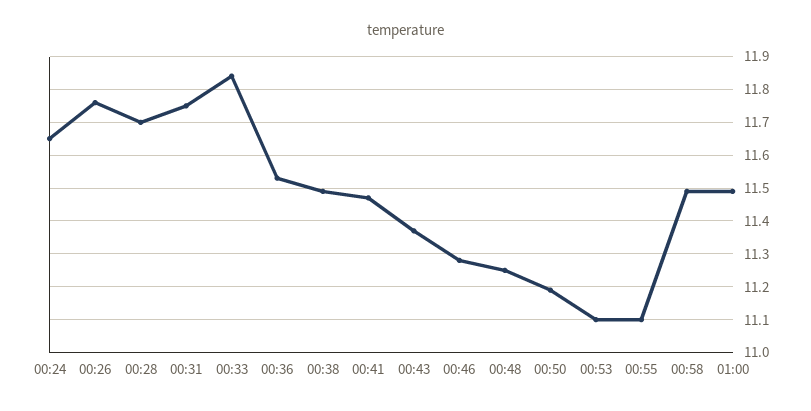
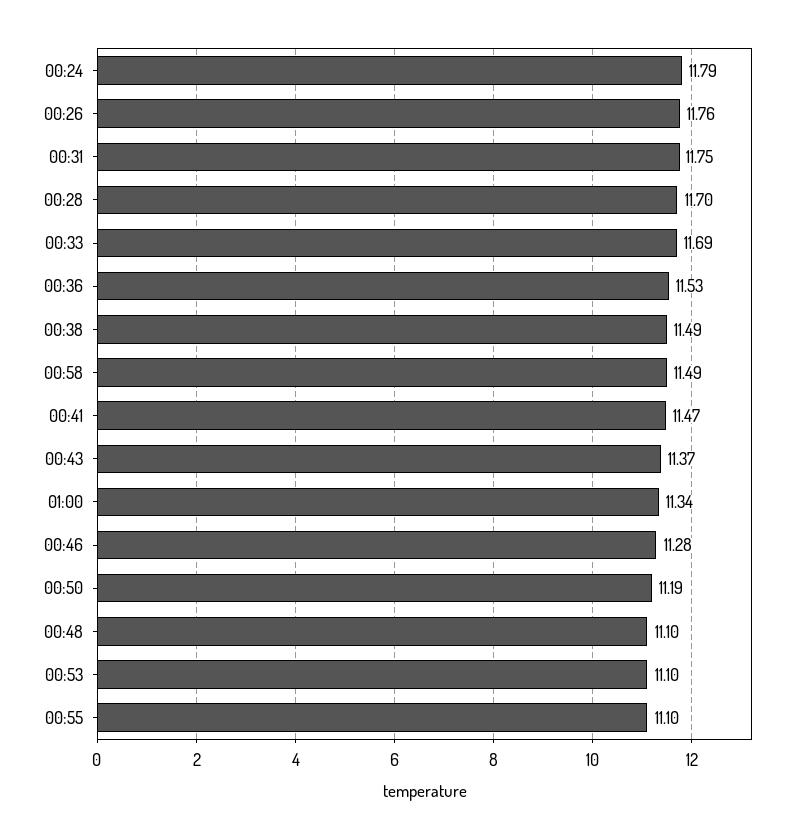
  {
-   "00:24": 11.65,
+   "00:24": 11.79,
    "00:26": 11.76,
    "00:28": 11.7,
    "00:31": 11.75,
-   "00:33": 11.85,
+   "00:33": 11.69,
    "00:36": 11.53,
    "00:38": 11.49,
    "00:41": 11.47,
    "00:43": 11.37,
    "00:46": 11.28,
-   "00:48": 11.25,
+   "00:48": 11.1,
    "00:50": 11.19,
    "00:53": 11.1,
    "00:55": 11.1,
    "00:58": 11.49,
-   "01:00": 11.5
+   "01:00": 11.34
  }

